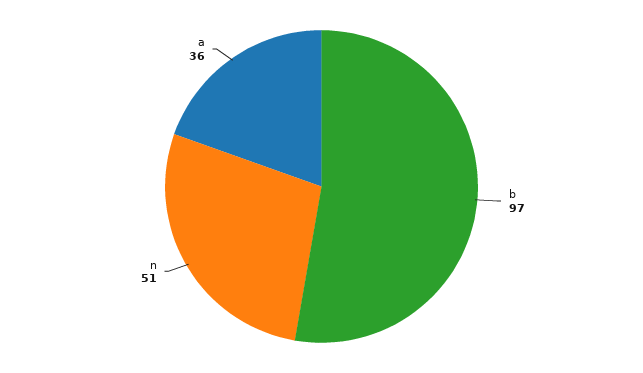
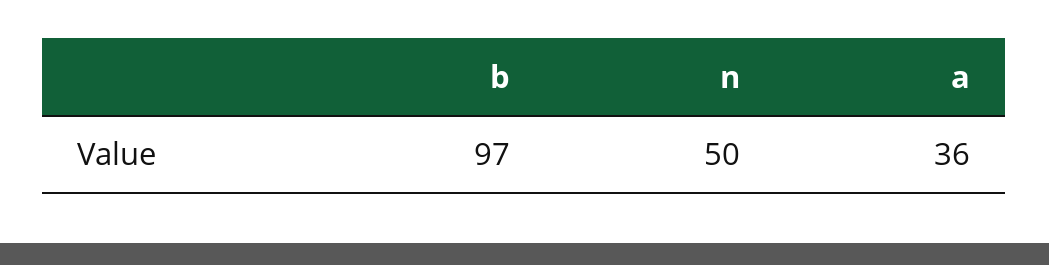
  {
    "b": 97,
-   "n": 51,
+   "n": 50,
    "a": 36
  }

